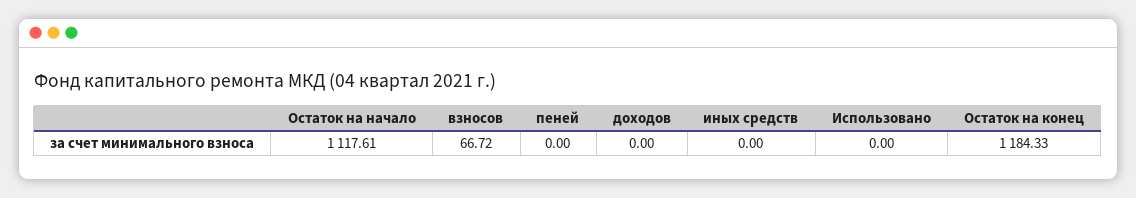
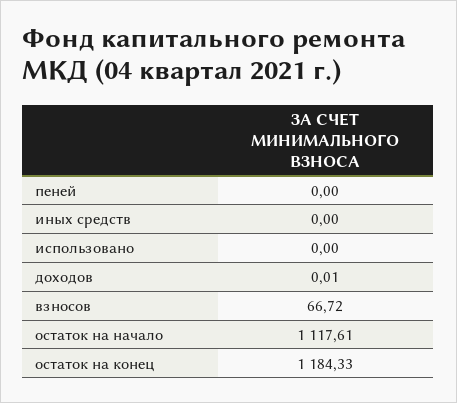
  {
    "Остаток на начало": 1117.61,
    "взносов": 66.72,
    "пеней": 0,
-   "доходов": 0,
+   "доходов": 0.01,
    "иных средств": 0,
    "Использовано": 0,
    "Остаток на конец": 1184.33
  }

